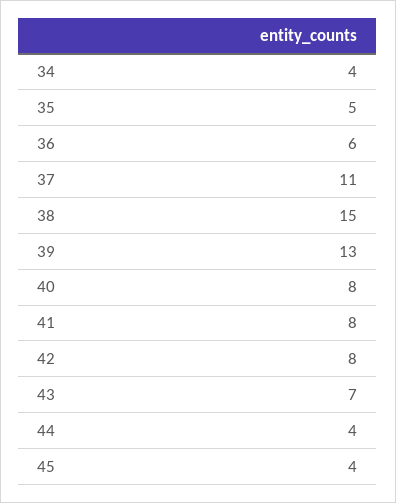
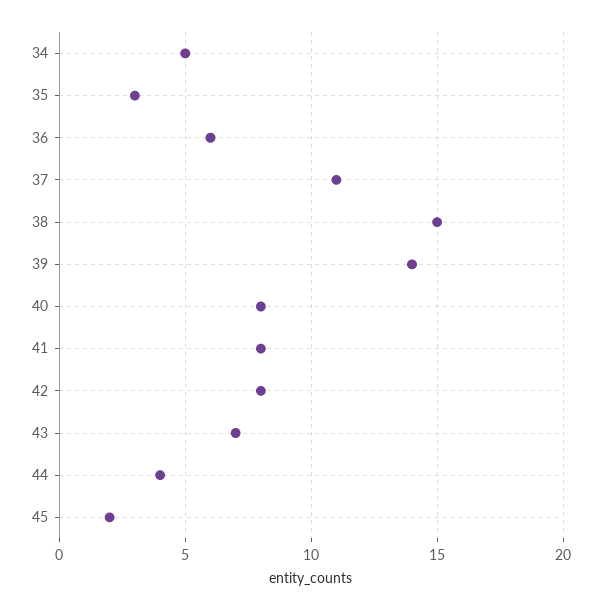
  {
-   "34": 4,
+   "34": 5,
-   "35": 5,
+   "35": 3,
    "36": 6,
    "37": 11,
    "38": 15,
-   "39": 13,
+   "39": 14,
    "40": 8,
    "41": 8,
    "42": 8,
    "43": 7,
    "44": 4,
-   "45": 4
+   "45": 2
  }

